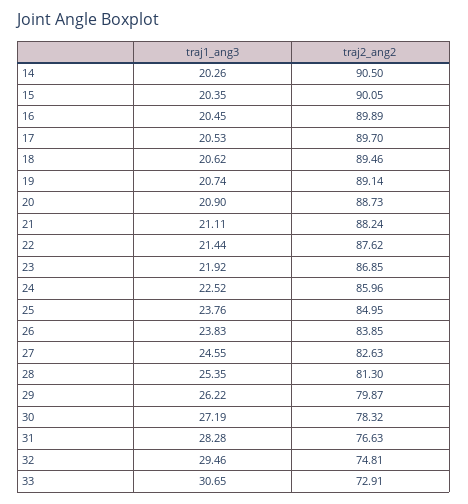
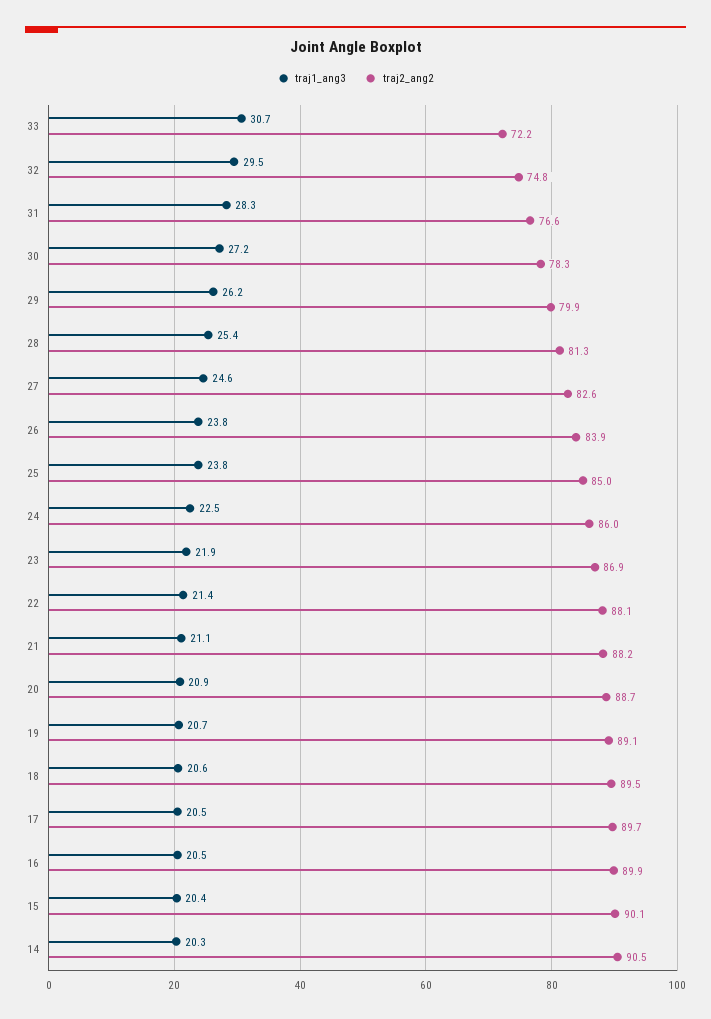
  {
    "traj1_ang3": {
      "14": 20.26,
      "15": 20.35,
      "16": 20.45,
      "17": 20.53,
      "18": 20.62,
      "19": 20.74,
      "20": 20.9,
      "21": 21.11,
      "22": 21.44,
      "23": 21.92,
      "24": 22.52,
      "25": 23.76,
      "26": 23.83,
      "27": 24.55,
      "28": 25.35,
      "29": 26.22,
      "30": 27.19,
      "31": 28.28,
      "32": 29.46,
      "33": 30.65
    },
    "traj2_ang2": {
      "14": 90.5,
      "15": 90.05,
      "16": 89.89,
      "17": 89.7,
      "18": 89.46,
      "19": 89.14,
      "20": 88.73,
      "21": 88.24,
-     "22": 87.62,
+     "22": 88.1,
      "23": 86.85,
      "24": 85.96,
      "25": 84.95,
      "26": 83.85,
      "27": 82.63,
      "28": 81.3,
      "29": 79.87,
      "30": 78.32,
      "31": 76.63,
      "32": 74.81,
-     "33": 72.91
+     "33": 72.2
    }
  }

